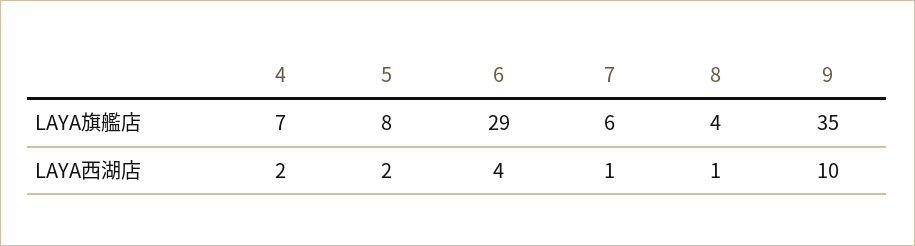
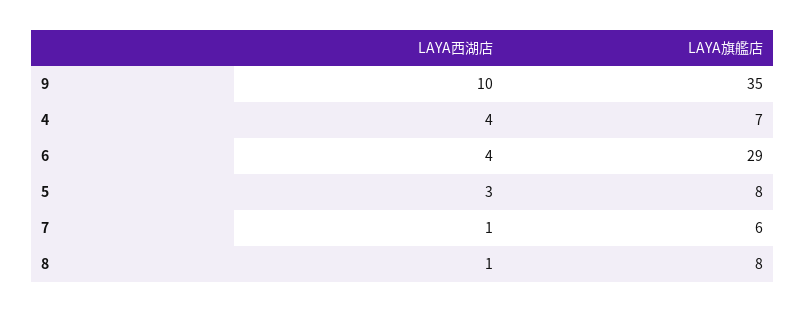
  {
    "4": {
      "LAYA旗艦店": 7,
-     "LAYA西湖店": 2
+     "LAYA西湖店": 4
    },
    "5": {
      "LAYA旗艦店": 8,
-     "LAYA西湖店": 2
+     "LAYA西湖店": 3
    },
    "6": {
      "LAYA旗艦店": 29,
      "LAYA西湖店": 4
    },
    "7": {
      "LAYA旗艦店": 6,
      "LAYA西湖店": 1
    },
    "8": {
-     "LAYA旗艦店": 4,
+     "LAYA旗艦店": 8,
      "LAYA西湖店": 1
    },
    "9": {
      "LAYA旗艦店": 35,
      "LAYA西湖店": 10
    }
  }

